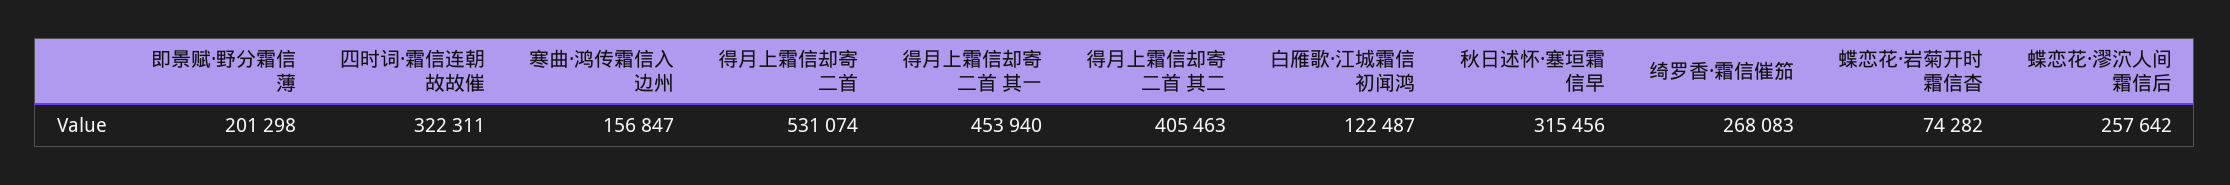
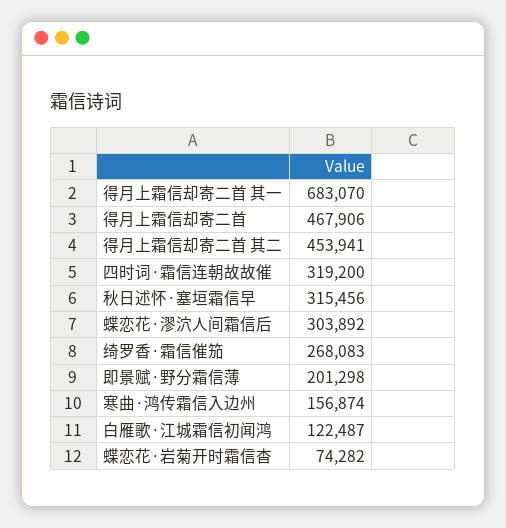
  {
    "即景赋·野分霜信薄": 201298,
-   "四时词·霜信连朝故故催": 322311,
+   "四时词·霜信连朝故故催": 319200,
-   "寒曲·鸿传霜信入边州": 156847,
+   "寒曲·鸿传霜信入边州": 156874,
-   "得月上霜信却寄二首": 531074,
+   "得月上霜信却寄二首": 467906,
-   "得月上霜信却寄二首 其一": 453940,
+   "得月上霜信却寄二首 其一": 683070,
-   "得月上霜信却寄二首 其二": 405463,
+   "得月上霜信却寄二首 其二": 453941,
    "白雁歌·江城霜信初闻鸿": 122487,
    "秋日述怀·塞垣霜信早": 315456,
    "绮罗香·霜信催笳": 268083,
    "蝶恋花·岩菊开时霜信杳": 74282,
-   "蝶恋花·漻泬人间霜信后": 257642
+   "蝶恋花·漻泬人间霜信后": 303892
  }

